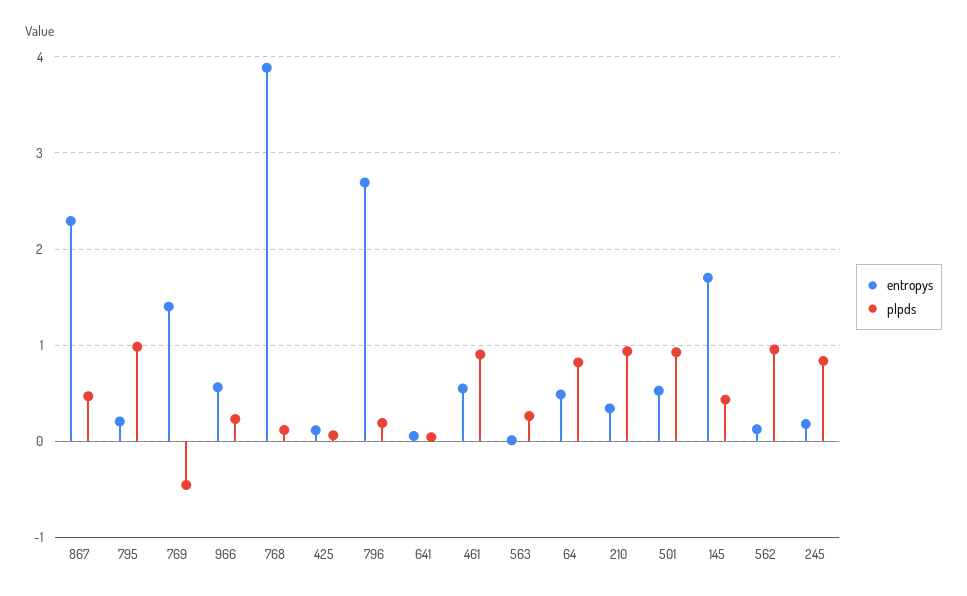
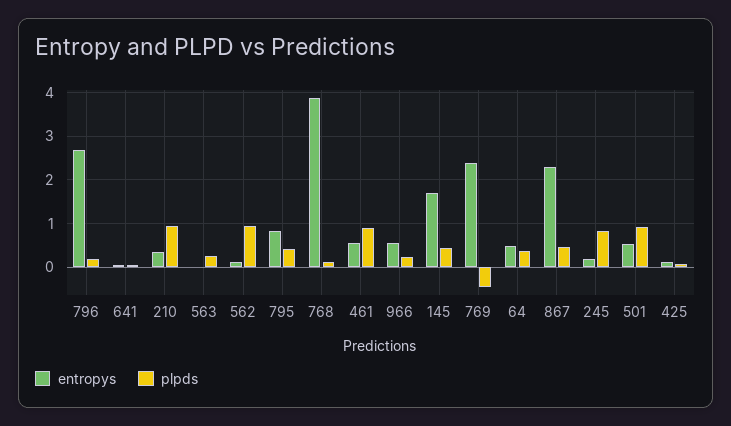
  {
    "entropys": {
      "867": 2.3,
-     "795": 0.2,
+     "795": 0.8,
-     "769": 1.4,
+     "769": 2.4,
      "966": 0.6,
      "768": 3.9,
      "425": 0.1,
      "796": 2.7,
      "641": 0.1,
      "461": 0.5,
      "563": 0,
      "64": 0.5,
      "210": 0.3,
      "501": 0.5,
      "145": 1.7,
      "562": 0.1,
      "245": 0.2
    },
    "plpds": {
      "867": 0.5,
-     "795": 1,
+     "795": 0.4,
      "769": -0.5,
      "966": 0.2,
      "768": 0.1,
      "425": 0.1,
      "796": 0.2,
      "641": 0,
      "461": 0.9,
      "563": 0.3,
-     "64": 0.8,
+     "64": 0.4,
      "210": 0.9,
      "501": 0.9,
      "145": 0.4,
      "562": 1,
      "245": 0.8
    }
  }

